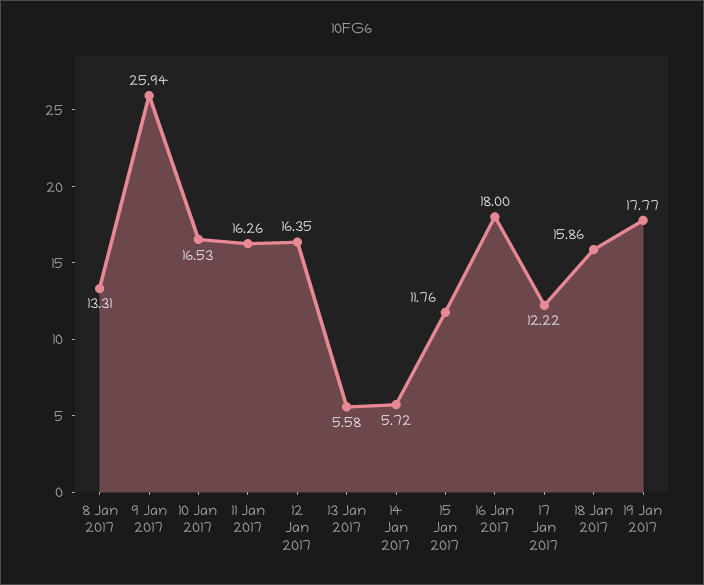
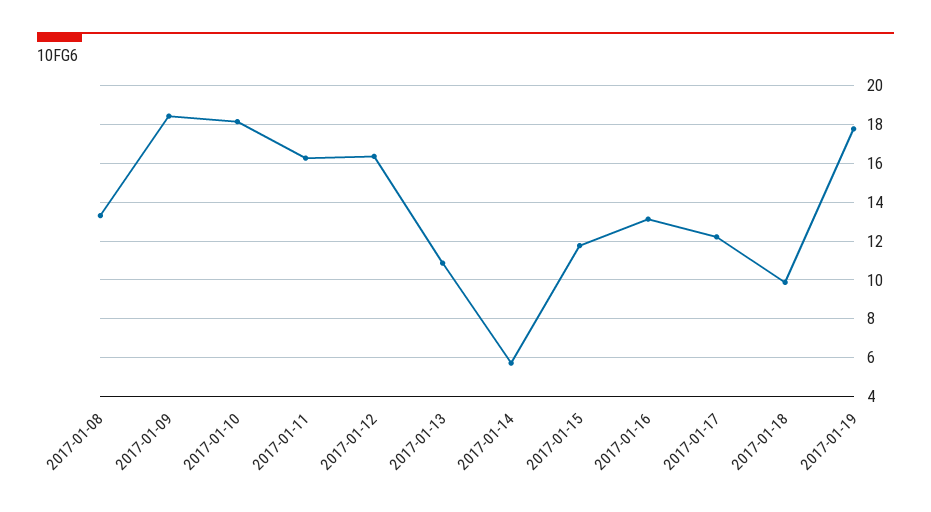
  {
    "8 Jan 2017": 13.31,
-   "9 Jan 2017": 25.94,
+   "9 Jan 2017": 18.5,
-   "10 Jan 2017": 16.53,
+   "10 Jan 2017": 18,
    "11 Jan 2017": 16.26,
    "12 Jan 2017": 16.35,
-   "13 Jan 2017": 5.58,
+   "13 Jan 2017": 11,
    "14 Jan 2017": 5.72,
    "15 Jan 2017": 11.76,
-   "16 Jan 2017": 18,
+   "16 Jan 2017": 13,
    "17 Jan 2017": 12.22,
-   "18 Jan 2017": 15.86,
+   "18 Jan 2017": 10,
    "19 Jan 2017": 17.77
  }

